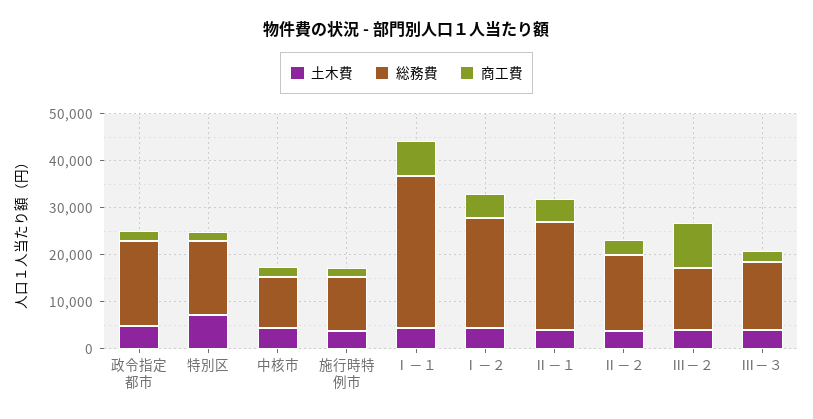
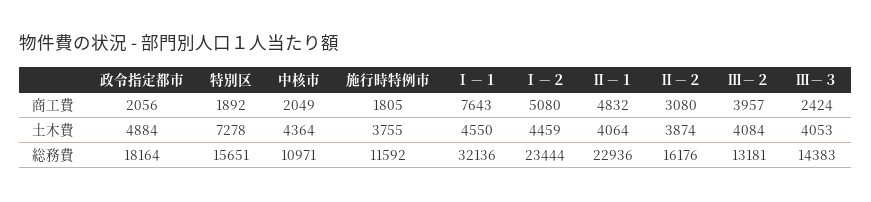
  {
    "土木費": {
      "政令指定都市": 4884,
      "特別区": 7278,
      "中核市": 4364,
      "施行時特例市": 3755,
      "Ⅰ－１": 4550,
      "Ⅰ－２": 4459,
      "Ⅱ－１": 4064,
      "Ⅱ－２": 3874,
      "Ⅲ－２": 4084,
      "Ⅲ－３": 4053
    },
    "総務費": {
      "政令指定都市": 18164,
      "特別区": 15651,
      "中核市": 10971,
      "施行時特例市": 11592,
      "Ⅰ－１": 32136,
      "Ⅰ－２": 23444,
      "Ⅱ－１": 22936,
      "Ⅱ－２": 16176,
      "Ⅲ－２": 13181,
      "Ⅲ－３": 14383
    },
    "商工費": {
      "政令指定都市": 2056,
      "特別区": 1892,
      "中核市": 2049,
      "施行時特例市": 1805,
      "Ⅰ－１": 7643,
      "Ⅰ－２": 5080,
      "Ⅱ－１": 4832,
      "Ⅱ－２": 3080,
-     "Ⅲ－２": 10000,
+     "Ⅲ－２": 3957,
      "Ⅲ－３": 2424
    }
  }

